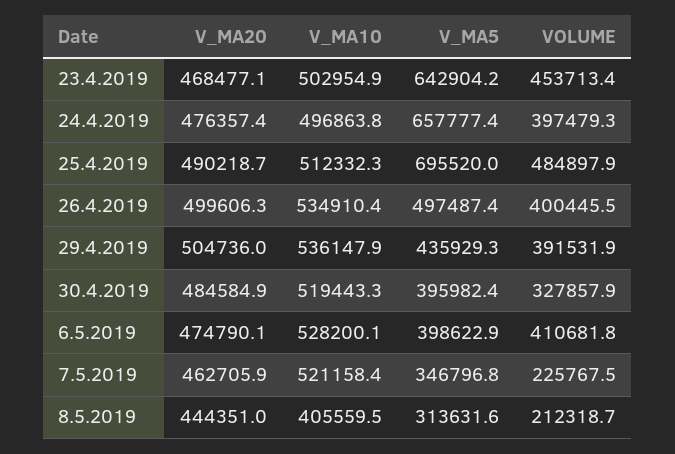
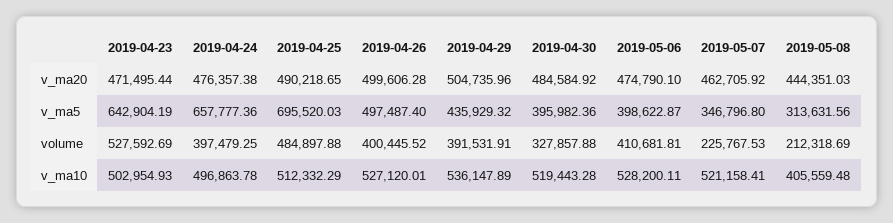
  {
    "V_MA20": {
-     "23.4.2019": 468477.1,
+     "23.4.2019": 471495.44,
      "24.4.2019": 476357.38,
      "25.4.2019": 490218.65,
      "26.4.2019": 499606.28,
      "29.4.2019": 504735.96,
      "30.4.2019": 484584.92,
      "6.5.2019": 474790.1,
      "7.5.2019": 462705.92,
      "8.5.2019": 444351.03
    },
    "V_MA10": {
      "23.4.2019": 502954.93,
      "24.4.2019": 496863.78,
      "25.4.2019": 512332.29,
-     "26.4.2019": 534910.4,
+     "26.4.2019": 527120.01,
      "29.4.2019": 536147.89,
      "30.4.2019": 519443.28,
      "6.5.2019": 528200.11,
      "7.5.2019": 521158.41,
      "8.5.2019": 405559.48
    },
    "V_MA5": {
      "23.4.2019": 642904.19,
      "24.4.2019": 657777.36,
      "25.4.2019": 695520.03,
      "26.4.2019": 497487.4,
      "29.4.2019": 435929.32,
      "30.4.2019": 395982.36,
      "6.5.2019": 398622.87,
      "7.5.2019": 346796.8,
      "8.5.2019": 313631.56
    },
    "VOLUME": {
-     "23.4.2019": 453713.4,
+     "23.4.2019": 527592.69,
      "24.4.2019": 397479.25,
      "25.4.2019": 484897.88,
      "26.4.2019": 400445.52,
      "29.4.2019": 391531.91,
      "30.4.2019": 327857.88,
      "6.5.2019": 410681.81,
      "7.5.2019": 225767.53,
      "8.5.2019": 212318.69
    }
  }

